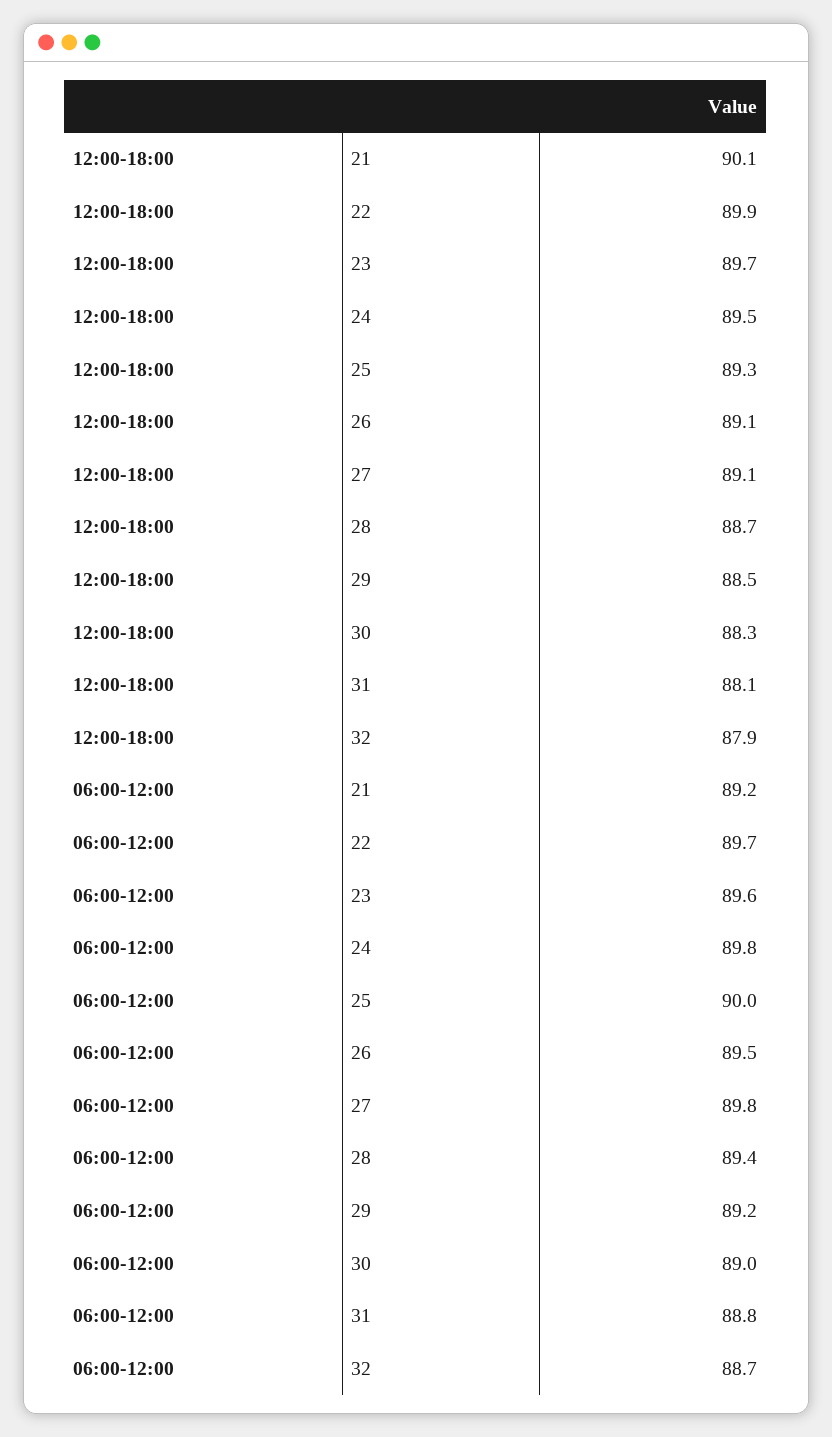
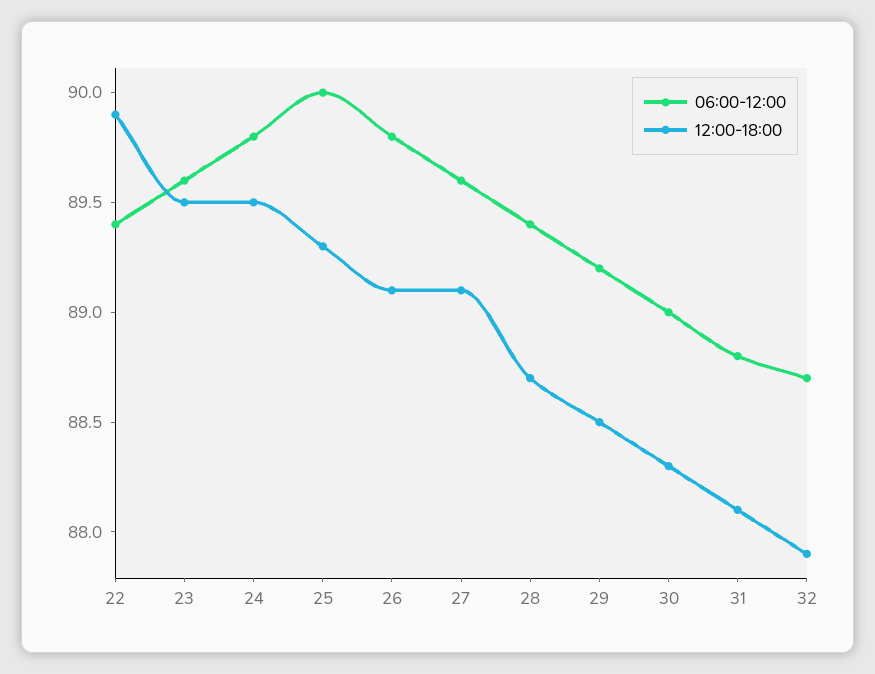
  {
    "12:00-18:00": {
-     "21": 90.1,
      "22": 89.9,
-     "23": 89.7,
+     "23": 89.5,
      "24": 89.5,
      "25": 89.3,
      "26": 89.1,
      "27": 89.1,
      "28": 88.7,
      "29": 88.5,
      "30": 88.3,
      "31": 88.1,
      "32": 87.9
    },
    "06:00-12:00": {
-     "21": 89.2,
-     "22": 89.7,
+     "22": 89.4,
      "23": 89.6,
      "24": 89.8,
      "25": 90,
-     "26": 89.5,
+     "26": 89.8,
-     "27": 89.8,
+     "27": 89.6,
      "28": 89.4,
      "29": 89.2,
      "30": 89,
      "31": 88.8,
      "32": 88.7
    }
  }

